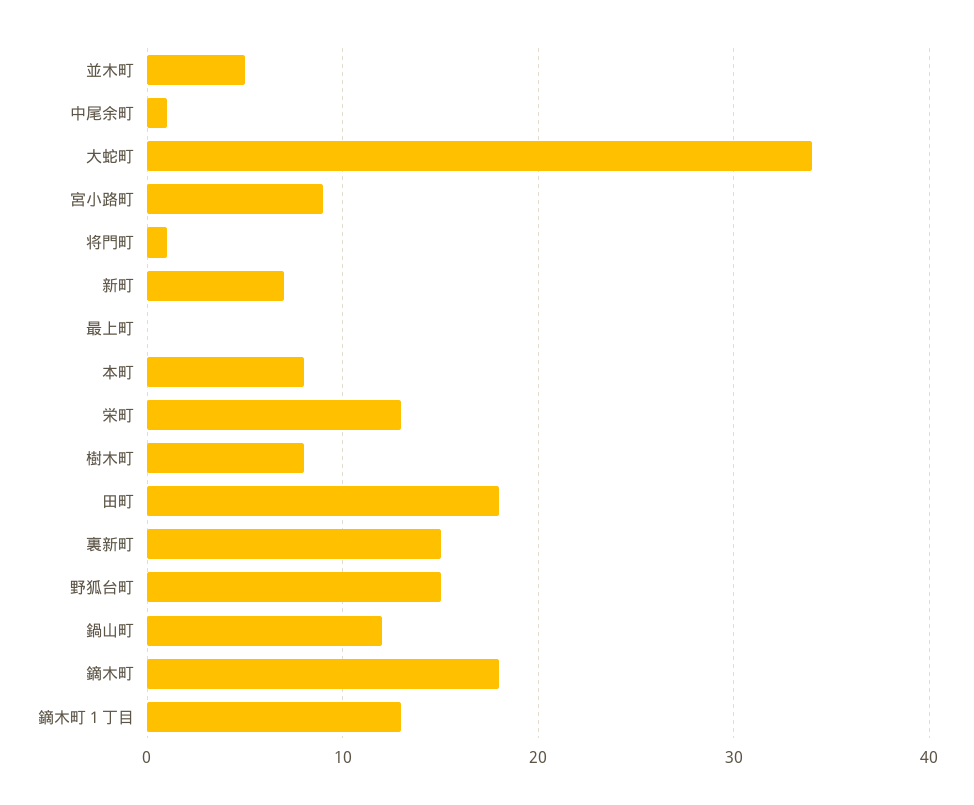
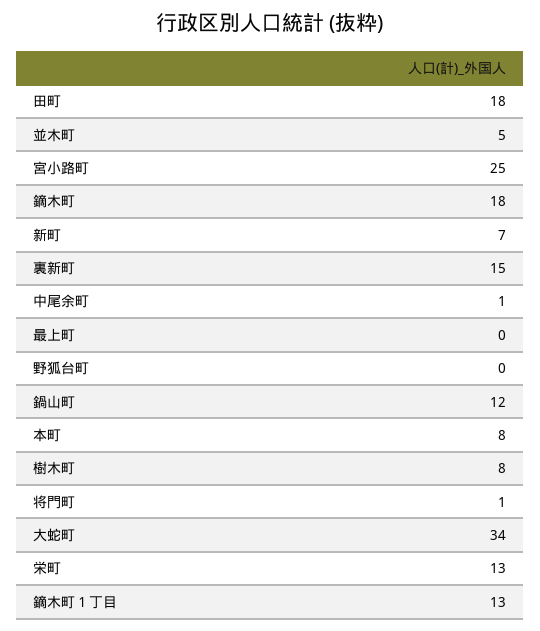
  {
    "並木町": 5,
    "中尾余町": 1,
    "大蛇町": 34,
-   "宮小路町": 9,
+   "宮小路町": 25,
    "将門町": 1,
    "新町": 7,
    "最上町": 0,
    "本町": 8,
    "栄町": 13,
    "樹木町": 8,
    "田町": 18,
    "裏新町": 15,
-   "野狐台町": 15,
+   "野狐台町": 0,
    "鍋山町": 12,
    "鏑木町": 18,
    "鏑木町１丁目": 13
  }

